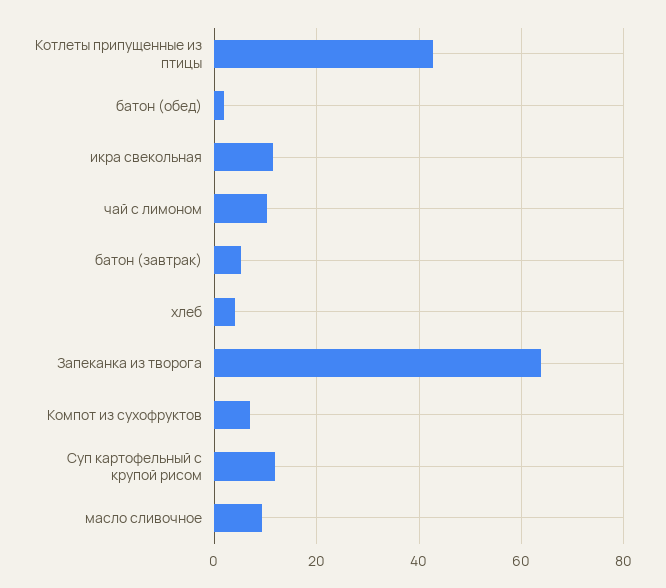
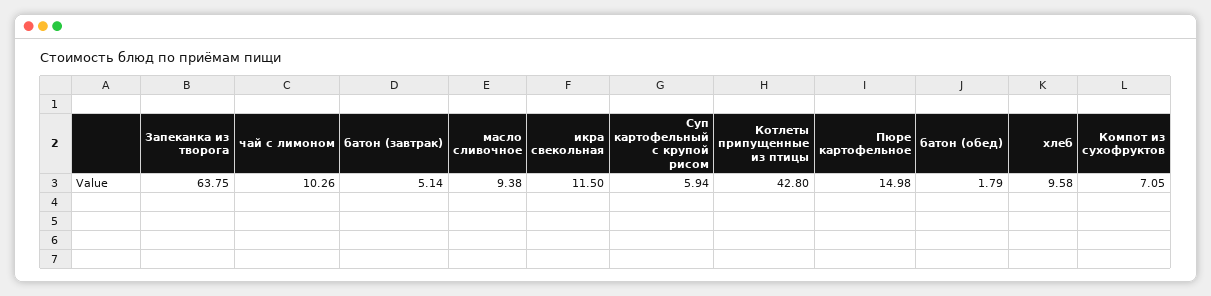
  {
    "Котлеты припущенные из птицы": 42.8,
    "батон (обед)": 1.79,
    "икра свекольная": 11.5,
    "чай с лимоном": 10.26,
    "батон (завтрак)": 5.14,
-   "хлеб": 4,
+   "хлеб": 9.58,
    "Запеканка из творога": 63.75,
    "Компот из сухофруктов": 7.05,
-   "Суп картофельный с крупой рисом": 12,
+   "Суп картофельный с крупой рисом": 5.94,
-   "масло сливочное": 9.38
+   "масло сливочное": 9.38,
+   "Пюре картофельное": 14.98
  }

